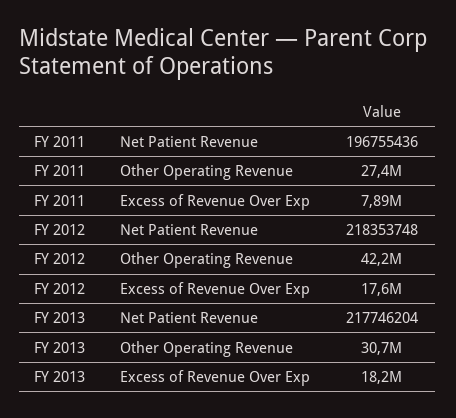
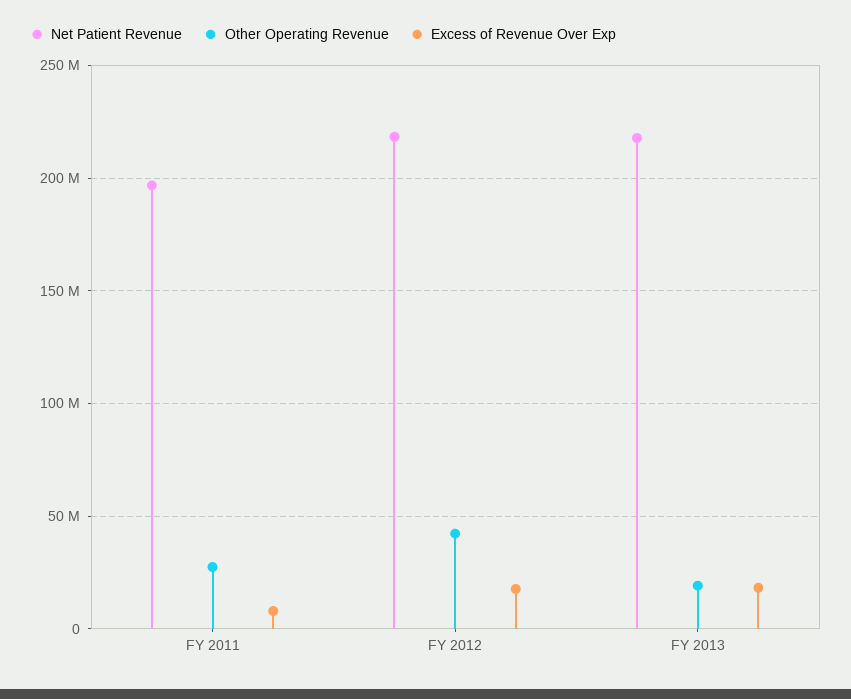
  {
    "Net Patient Revenue": {
      "FY 2011": 196755436,
      "FY 2012": 218353748,
      "FY 2013": 217746204
    },
    "Other Operating Revenue": {
      "FY 2011": 27400000,
      "FY 2012": 42200000,
-     "FY 2013": 30700000
+     "FY 2013": 20000000
    },
    "Excess of Revenue Over Exp": {
      "FY 2011": 7890000,
      "FY 2012": 17600000,
      "FY 2013": 18200000
    }
  }

